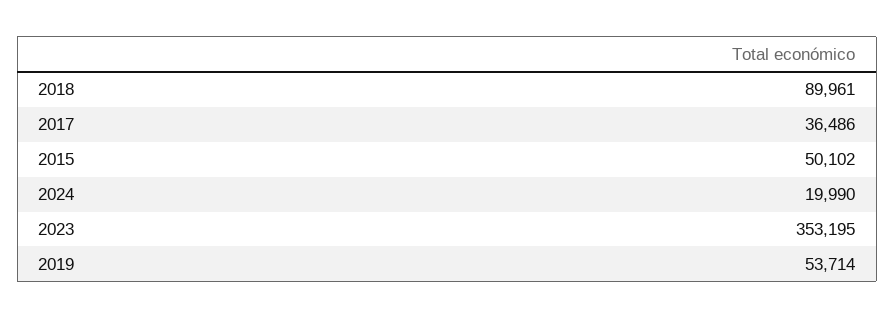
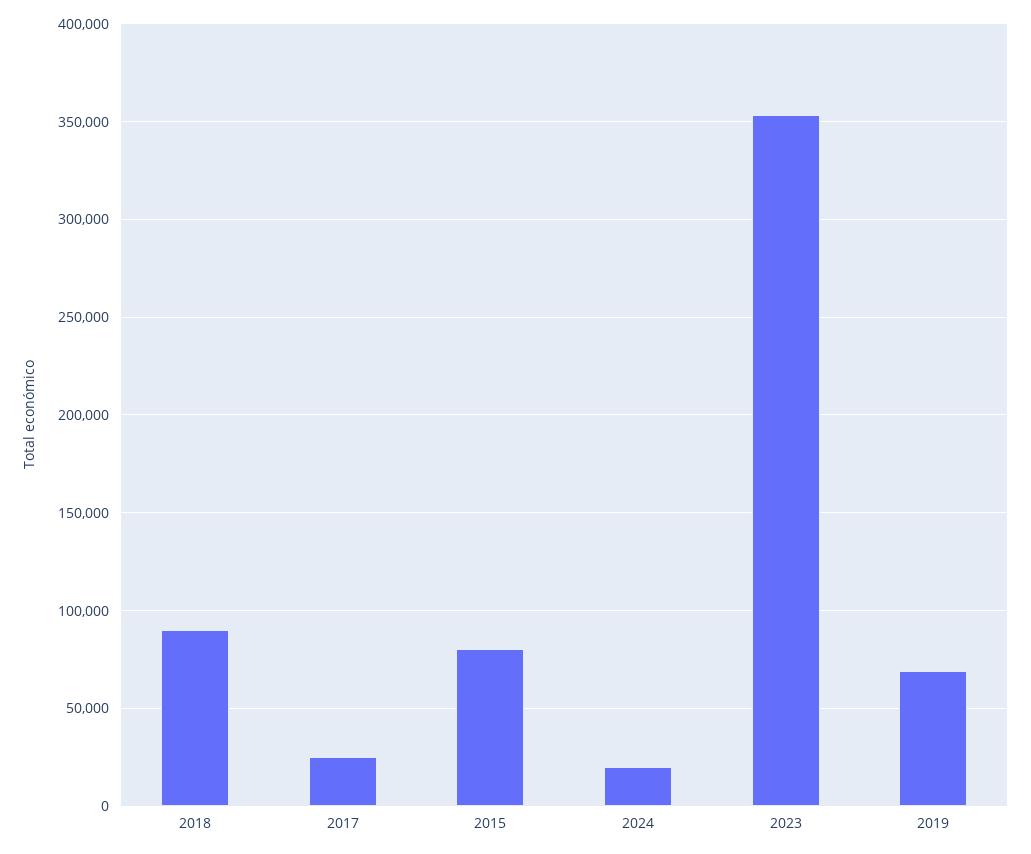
  {
    "2018": 89961,
-   "2017": 36486,
+   "2017": 25000,
-   "2015": 50102,
+   "2015": 80000,
    "2024": 19990,
    "2023": 353195,
-   "2019": 53714
+   "2019": 70000
  }

